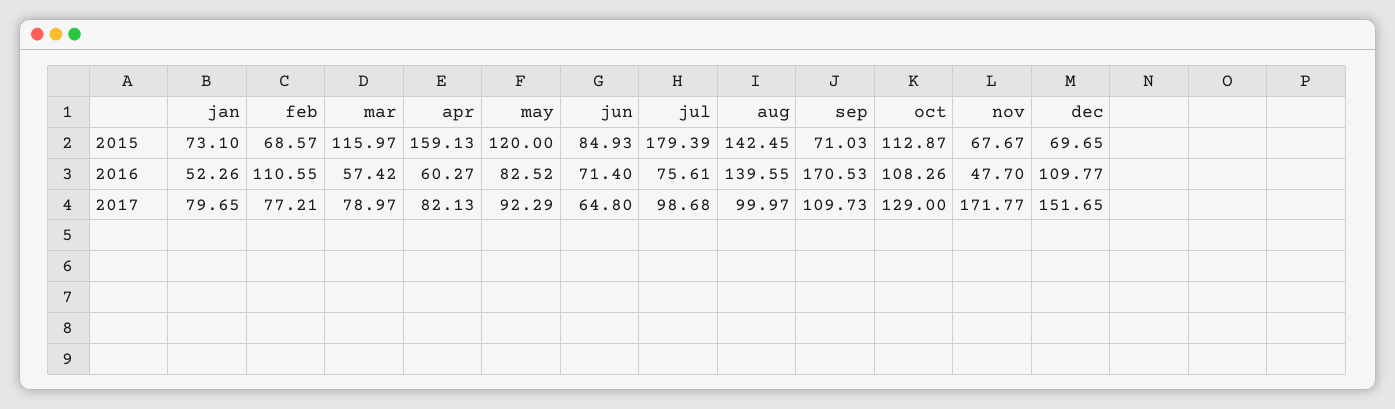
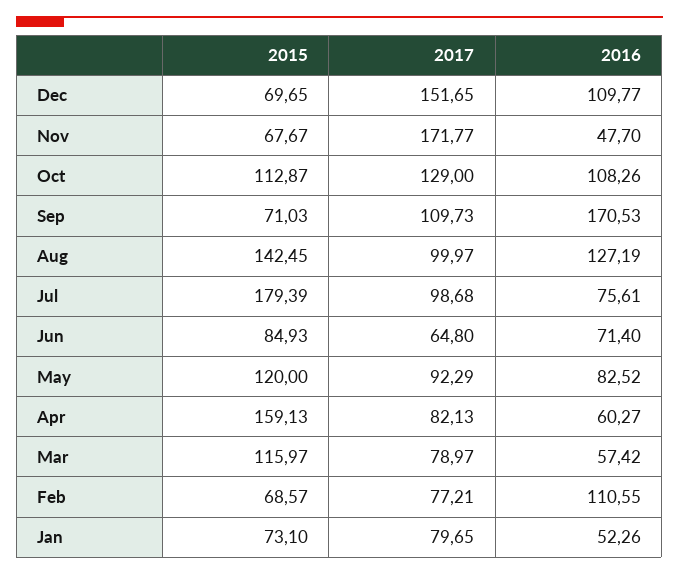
  {
    "jan": {
      "2015": 73.1,
      "2016": 52.26,
      "2017": 79.65
    },
    "feb": {
      "2015": 68.57,
      "2016": 110.55,
      "2017": 77.21
    },
    "mar": {
      "2015": 115.97,
      "2016": 57.42,
      "2017": 78.97
    },
    "apr": {
      "2015": 159.13,
      "2016": 60.27,
      "2017": 82.13
    },
    "may": {
      "2015": 120,
      "2016": 82.52,
      "2017": 92.29
    },
    "jun": {
      "2015": 84.93,
      "2016": 71.4,
      "2017": 64.8
    },
    "jul": {
      "2015": 179.39,
      "2016": 75.61,
      "2017": 98.68
    },
    "aug": {
      "2015": 142.45,
-     "2016": 139.55,
+     "2016": 127.19,
      "2017": 99.97
    },
    "sep": {
      "2015": 71.03,
      "2016": 170.53,
      "2017": 109.73
    },
    "oct": {
      "2015": 112.87,
      "2016": 108.26,
      "2017": 129
    },
    "nov": {
      "2015": 67.67,
      "2016": 47.7,
      "2017": 171.77
    },
    "dec": {
      "2015": 69.65,
      "2016": 109.77,
      "2017": 151.65
    }
  }

